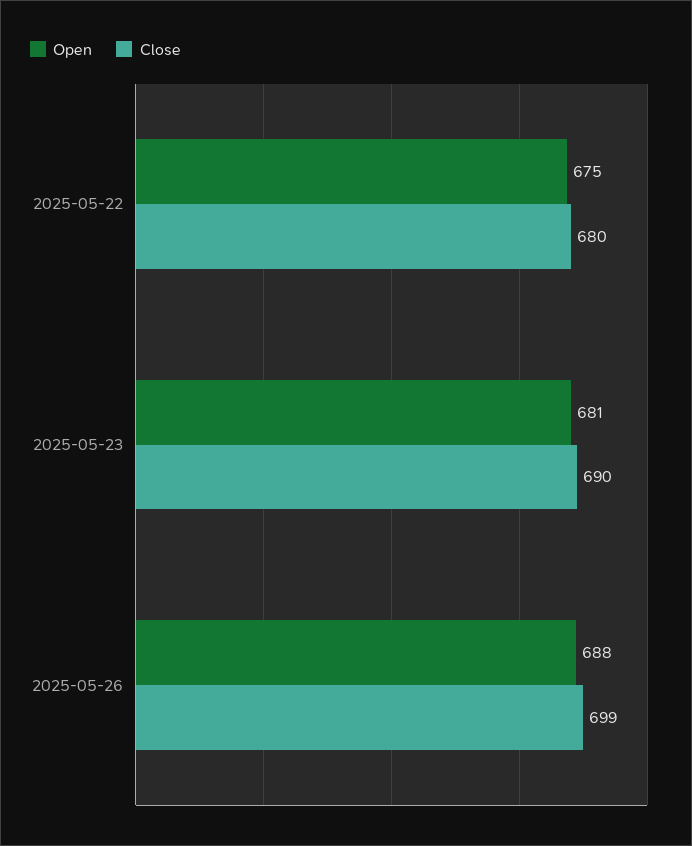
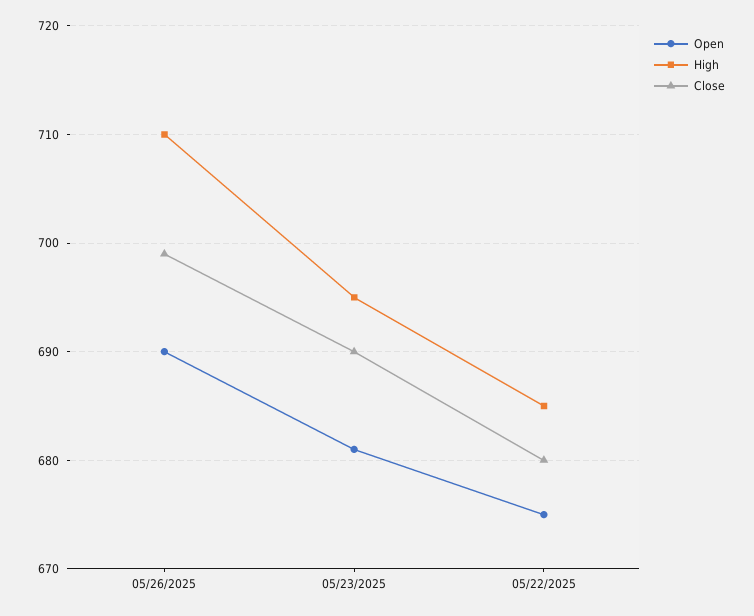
  {
    "Open": {
      "2025-05-22": 675,
      "2025-05-23": 681,
-     "2025-05-26": 688
+     "2025-05-26": 690
    },
    "Close": {
      "2025-05-22": 680,
      "2025-05-23": 690,
      "2025-05-26": 699
-   }
+   },
+   "High": {
+     "2025-05-26": 710,
+     "2025-05-23": 695,
+     "2025-05-22": 685
+   }
  }

